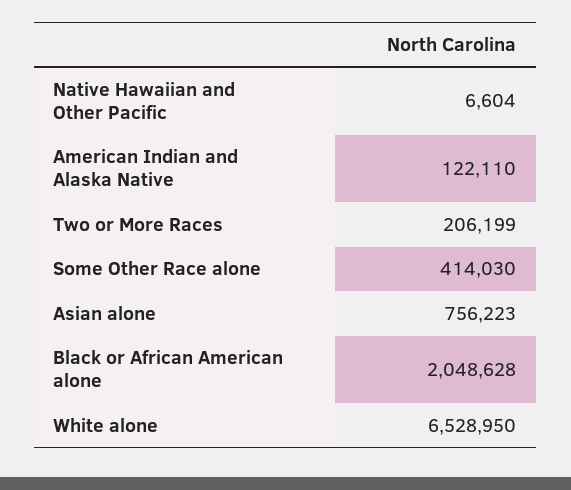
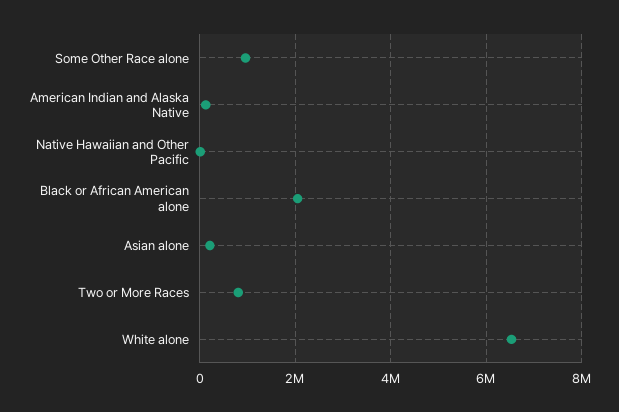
  {
    "Native Hawaiian and Other Pacific": 6604,
    "American Indian and Alaska Native": 122110,
-   "Two or More Races": 206199,
+   "Two or More Races": 800000,
-   "Some Other Race alone": 414030,
+   "Some Other Race alone": 1000000,
-   "Asian alone": 756223,
+   "Asian alone": 200000,
    "Black or African American alone": 2048628,
    "White alone": 6528950
  }

